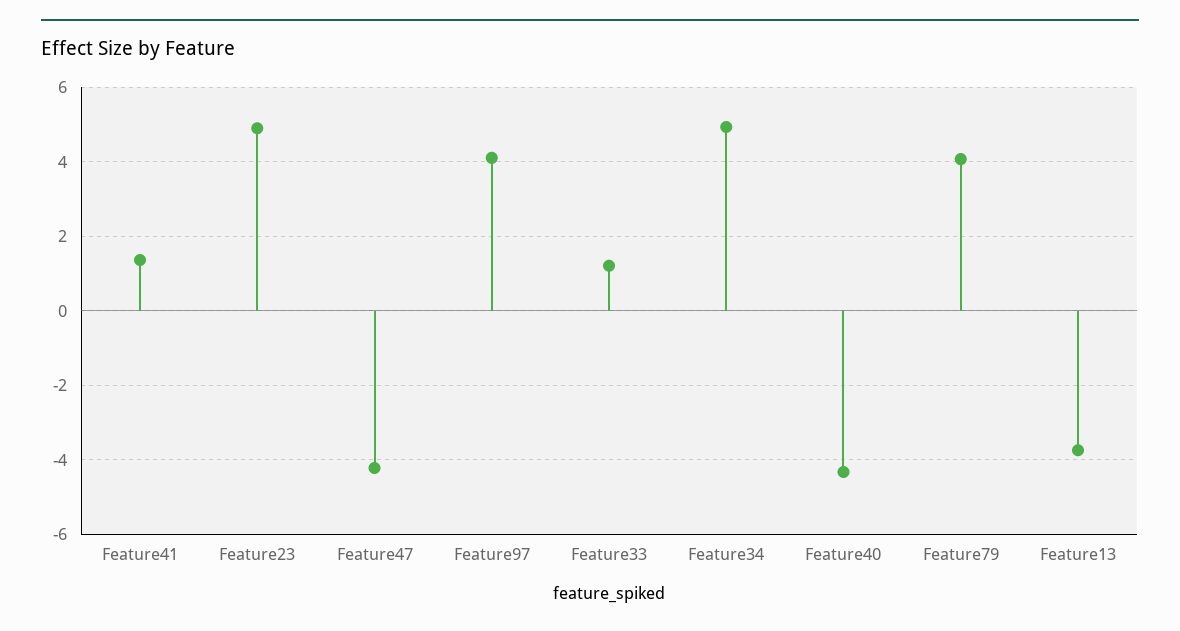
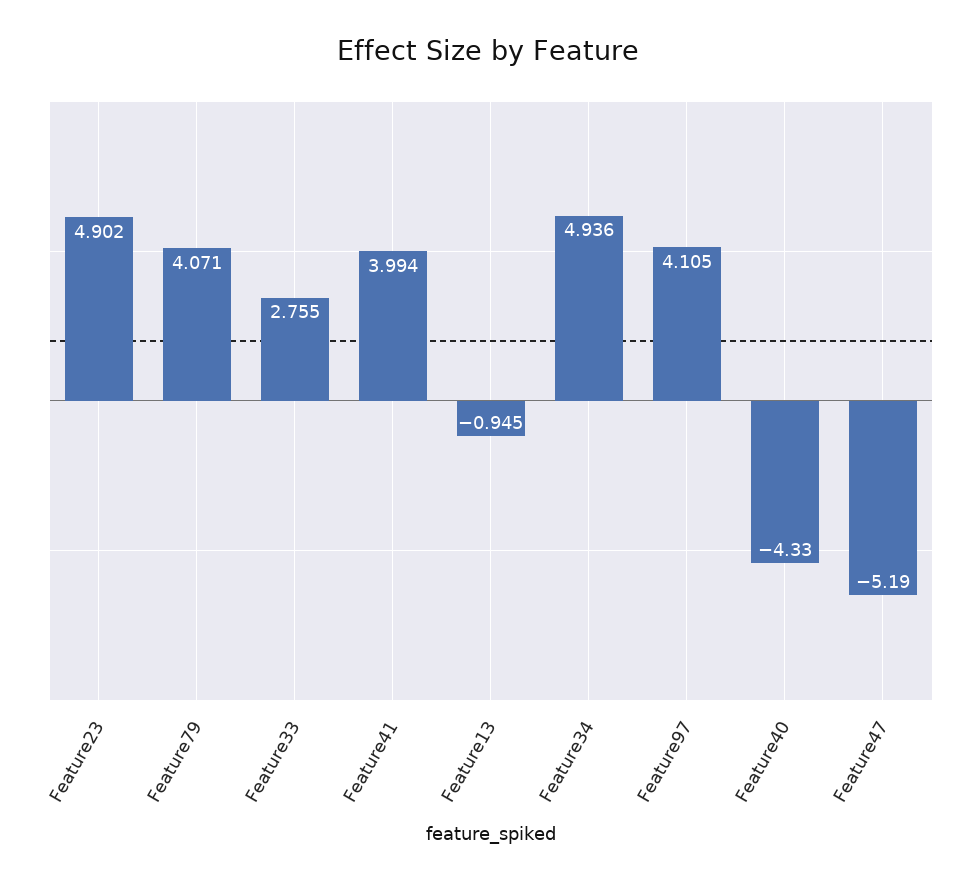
  {
-   "Feature41": 1.4,
+   "Feature41": 3.994,
    "Feature23": 4.902,
-   "Feature47": -4.2,
+   "Feature47": -5.19,
    "Feature97": 4.105,
-   "Feature33": 1.2,
+   "Feature33": 2.755,
    "Feature34": 4.936,
    "Feature40": -4.33,
    "Feature79": 4.071,
-   "Feature13": -3.8
+   "Feature13": -0.945
  }

